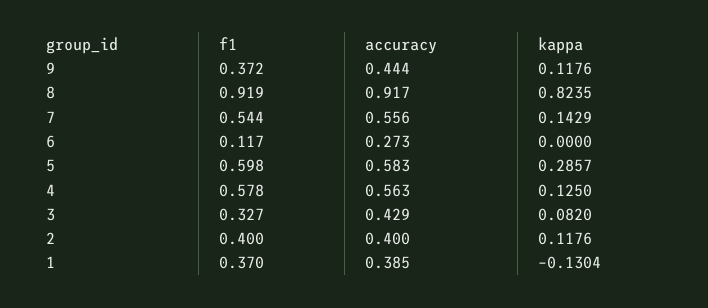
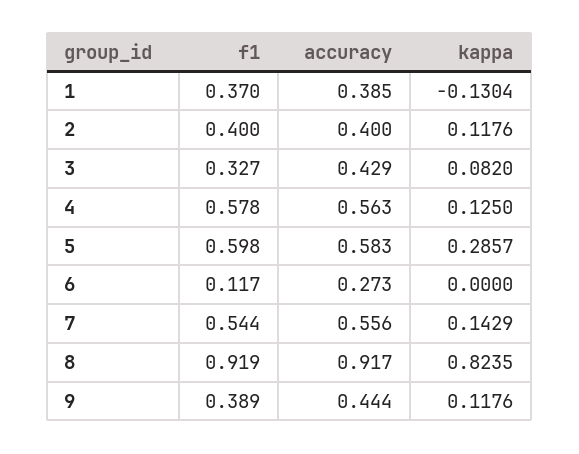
  {
    "f1": {
-     "9": 0.372,
+     "9": 0.389,
      "8": 0.919,
      "7": 0.544,
      "6": 0.117,
      "5": 0.598,
      "4": 0.578,
      "3": 0.327,
      "2": 0.4,
      "1": 0.37
    },
    "accuracy": {
      "9": 0.444,
      "8": 0.917,
      "7": 0.556,
      "6": 0.273,
      "5": 0.583,
      "4": 0.563,
      "3": 0.429,
      "2": 0.4,
      "1": 0.385
    },
    "kappa": {
      "9": 0.1176,
      "8": 0.8235,
      "7": 0.1429,
      "6": 0,
      "5": 0.2857,
      "4": 0.125,
      "3": 0.082,
      "2": 0.1176,
      "1": -0.1304
    }
  }

